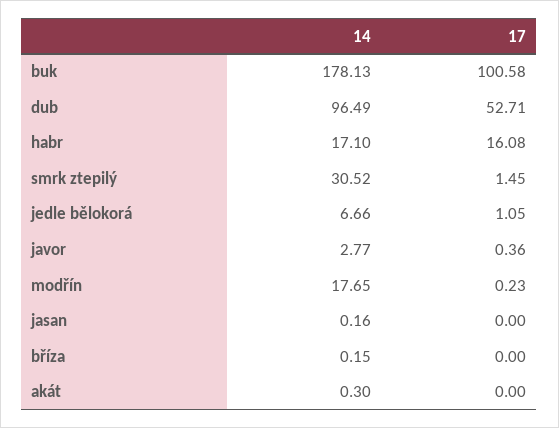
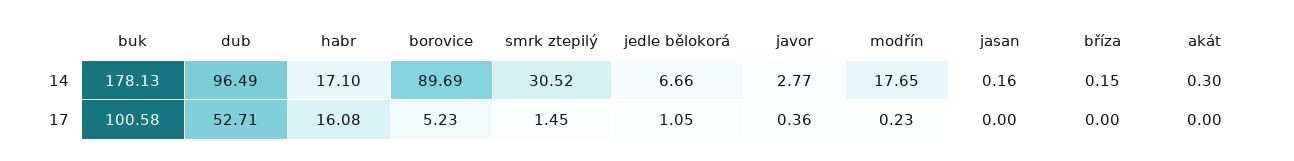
  {
    "14": {
      "buk": 178.13,
      "dub": 96.49,
      "habr": 17.1,
      "smrk ztepilý": 30.52,
      "jedle bělokorá": 6.66,
      "javor": 2.77,
      "modřín": 17.65,
      "jasan": 0.16,
      "bříza": 0.15,
-     "akát": 0.3
+     "akát": 0.3,
+     "borovice": 89.69
    },
    "17": {
      "buk": 100.58,
      "dub": 52.71,
      "habr": 16.08,
      "smrk ztepilý": 1.45,
      "jedle bělokorá": 1.05,
      "javor": 0.36,
      "modřín": 0.23,
      "jasan": 0,
      "bříza": 0,
-     "akát": 0
+     "akát": 0,
+     "borovice": 5.23
    }
  }

